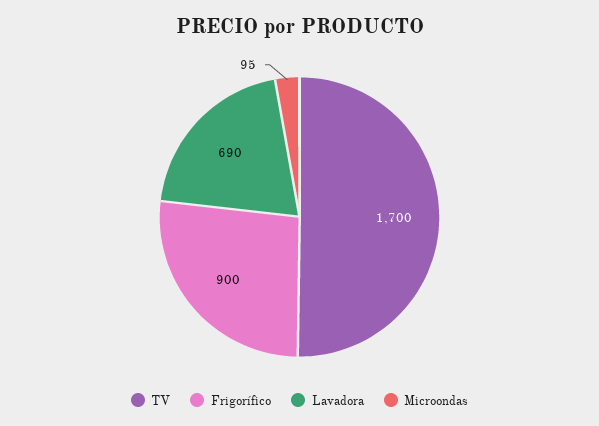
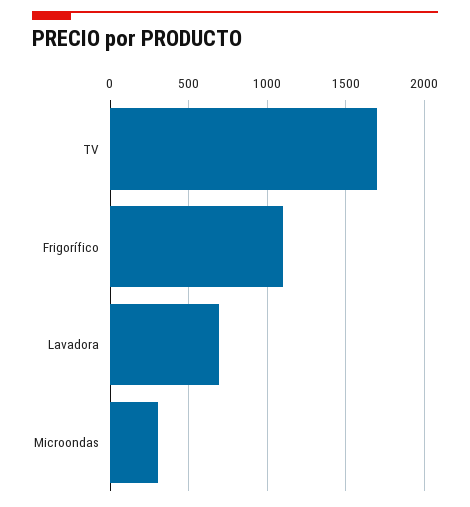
  {
    "TV": 1700,
-   "Frigorífico": 900,
+   "Frigorífico": 1100,
    "Lavadora": 690,
-   "Microondas": 95
+   "Microondas": 300
  }

